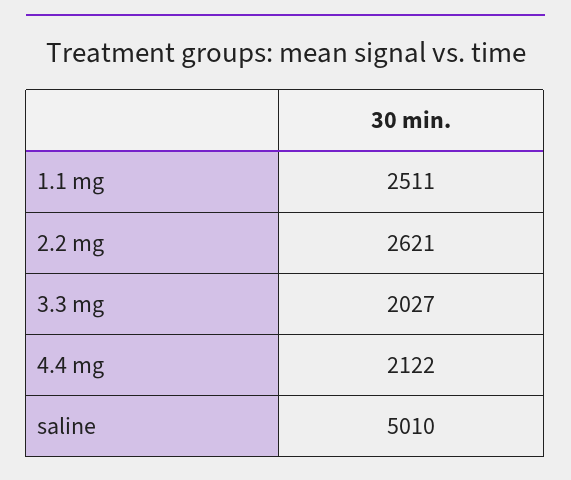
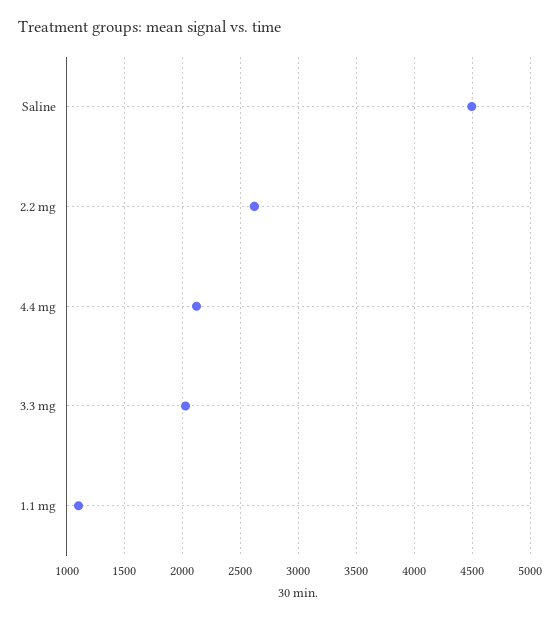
  {
-   "1.1 mg": 2511,
+   "1.1 mg": 1100,
    "2.2 mg": 2621,
    "3.3 mg": 2027,
    "4.4 mg": 2122,
-   "saline": 5010
+   "saline": 4500
  }

